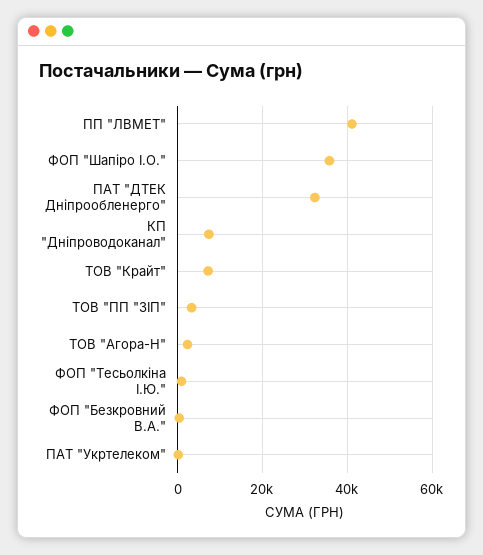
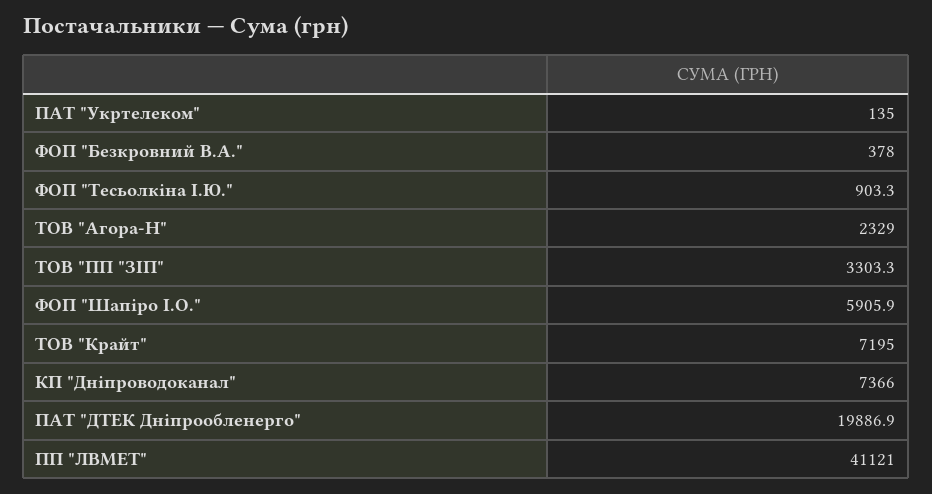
  {
    "ПП \"ЛВМЕТ\"": 41121,
-   "ФОП \"Шапіро І.О.\"": 36000,
+   "ФОП \"Шапіро І.О.\"": 5905.9,
-   "ПАТ \"ДТЕК Дніпрообленерго\"": 32000,
+   "ПАТ \"ДТЕК Дніпрообленерго\"": 19886.9,
    "КП \"Дніпроводоканал\"": 7366,
    "ТОВ \"Крайт\"": 7195,
    "ТОВ \"ПП \"ЗІП\"": 3303.3,
    "ТОВ \"Агора-Н\"": 2329,
    "ФОП \"Тесьолкіна І.Ю.\"": 903.3,
    "ФОП \"Безкровний В.А.\"": 378,
    "ПАТ \"Укртелеком\"": 135
  }

